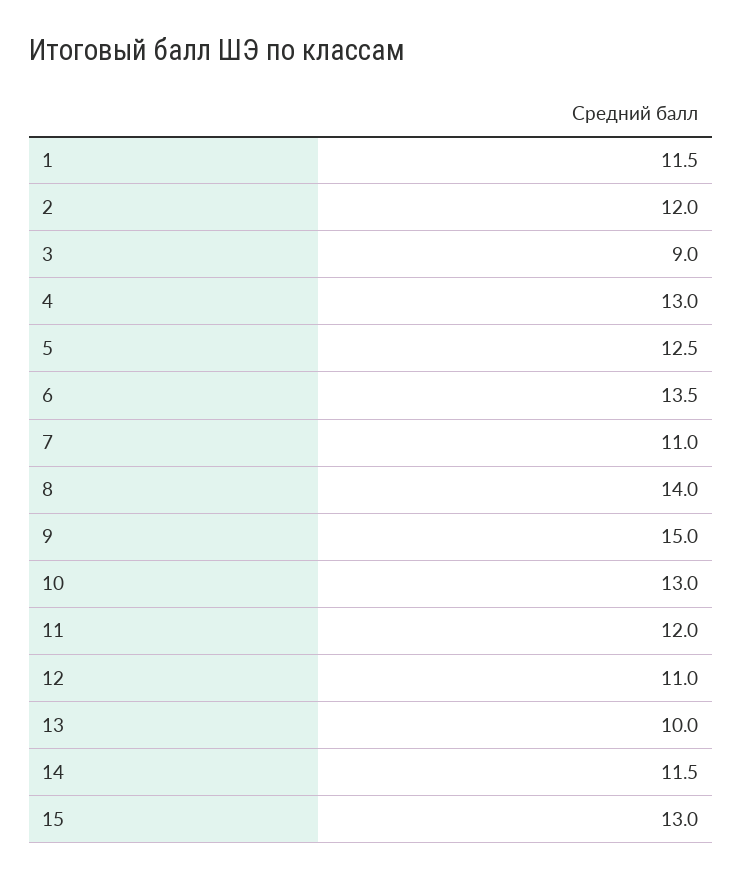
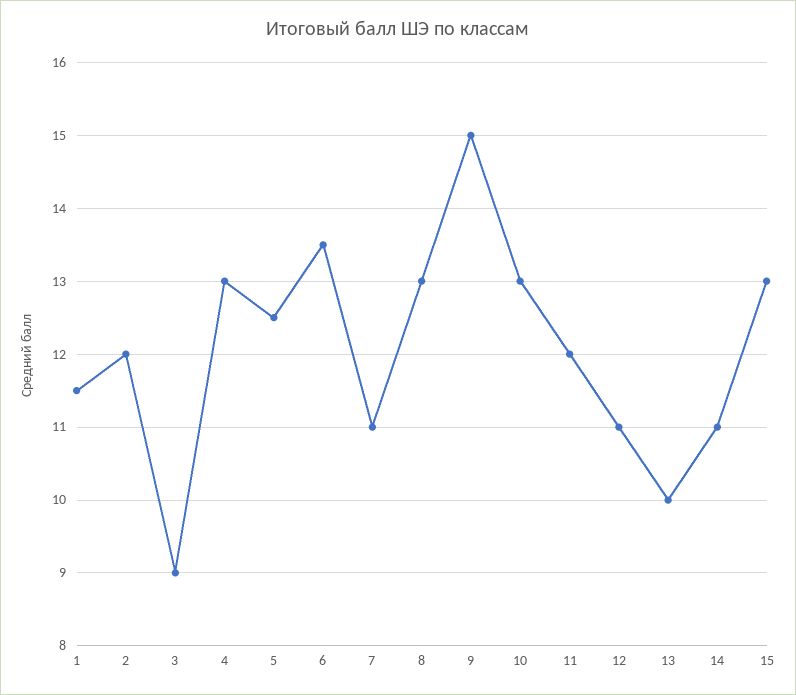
  {
    "1": 11.5,
    "2": 12,
    "3": 9,
    "4": 13,
    "5": 12.5,
    "6": 13.5,
    "7": 11,
-   "8": 14,
+   "8": 13,
    "9": 15,
    "10": 13,
    "11": 12,
    "12": 11,
    "13": 10,
-   "14": 11.5,
+   "14": 11,
    "15": 13
  }

